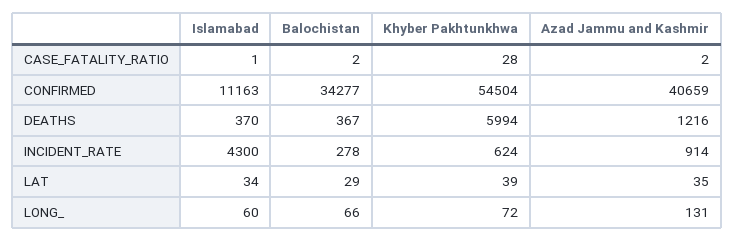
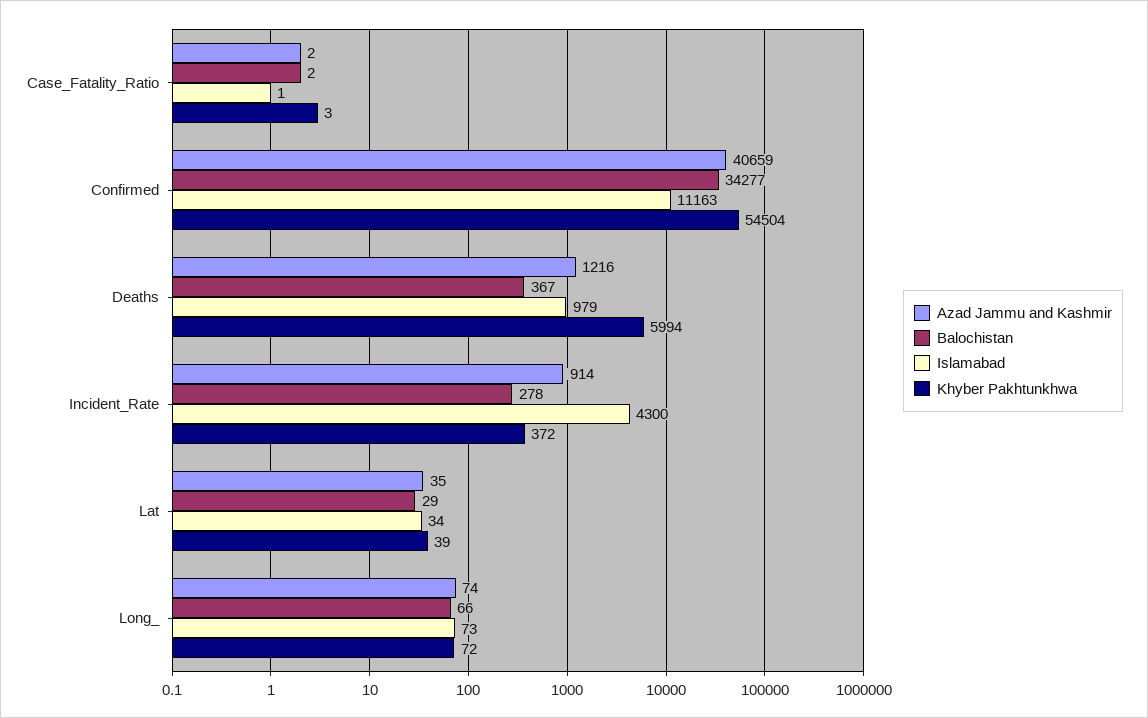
  {
    "Islamabad": {
      "CASE_FATALITY_RATIO": 1,
      "CONFIRMED": 11163,
-     "DEATHS": 370,
+     "DEATHS": 979,
      "INCIDENT_RATE": 4300,
      "LAT": 34,
-     "LONG_": 60
+     "LONG_": 73
    },
    "Balochistan": {
      "CASE_FATALITY_RATIO": 2,
      "CONFIRMED": 34277,
      "DEATHS": 367,
      "INCIDENT_RATE": 278,
      "LAT": 29,
      "LONG_": 66
    },
    "Khyber Pakhtunkhwa": {
-     "CASE_FATALITY_RATIO": 28,
+     "CASE_FATALITY_RATIO": 3,
      "CONFIRMED": 54504,
      "DEATHS": 5994,
-     "INCIDENT_RATE": 624,
+     "INCIDENT_RATE": 372,
      "LAT": 39,
      "LONG_": 72
    },
    "Azad Jammu and Kashmir": {
      "CASE_FATALITY_RATIO": 2,
      "CONFIRMED": 40659,
      "DEATHS": 1216,
      "INCIDENT_RATE": 914,
      "LAT": 35,
-     "LONG_": 131
+     "LONG_": 74
    }
  }

